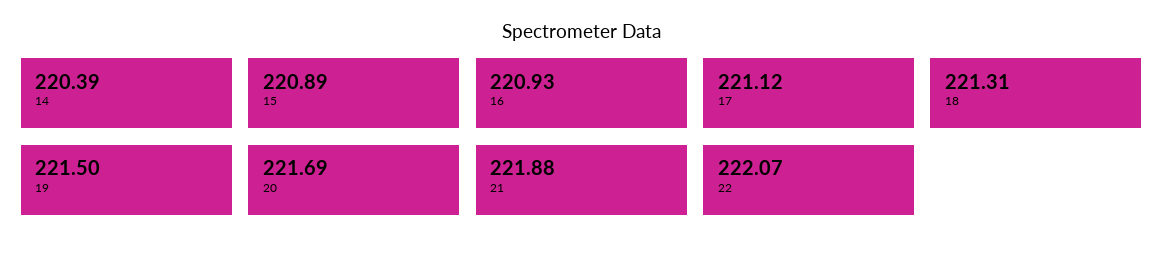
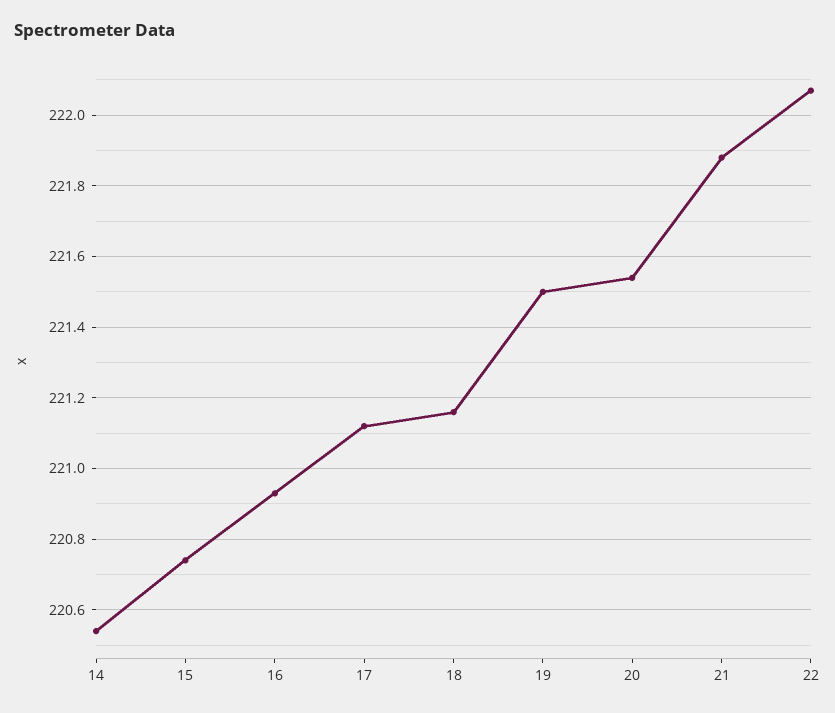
  {
-   "14": 220.39,
+   "14": 220.55,
-   "15": 220.89,
+   "15": 220.75,
    "16": 220.93,
    "17": 221.12,
-   "18": 221.31,
+   "18": 221.15,
    "19": 221.5,
-   "20": 221.69,
+   "20": 221.55,
    "21": 221.88,
    "22": 222.07
  }

